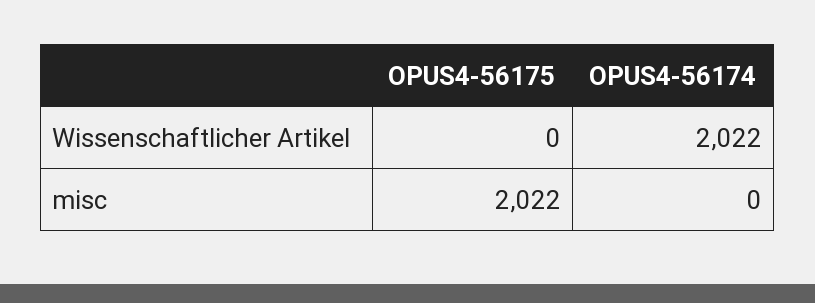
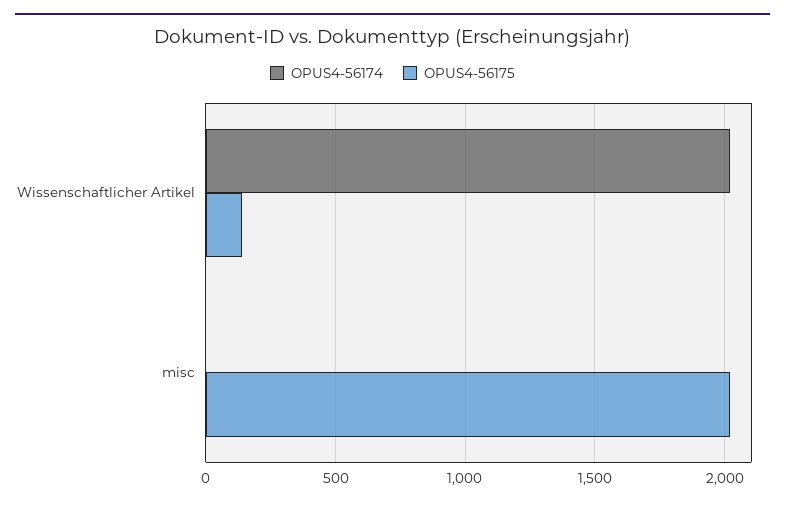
  {
    "OPUS4-56175": {
-     "Wissenschaftlicher Artikel": 0,
+     "Wissenschaftlicher Artikel": 150,
      "misc": 2022
    },
    "OPUS4-56174": {
      "Wissenschaftlicher Artikel": 2022,
      "misc": 0
    }
  }

